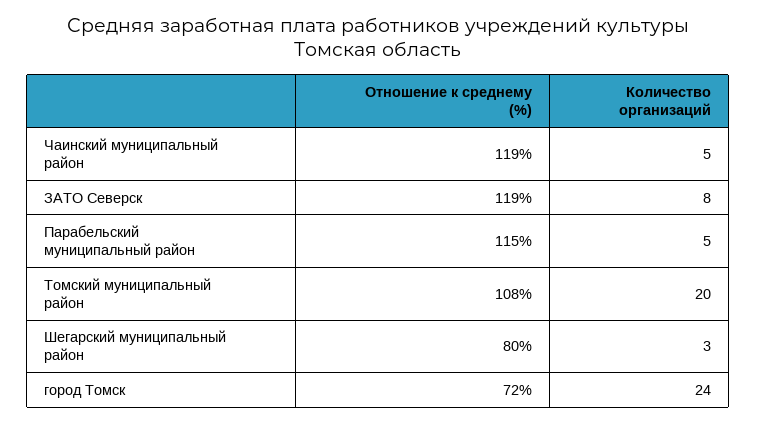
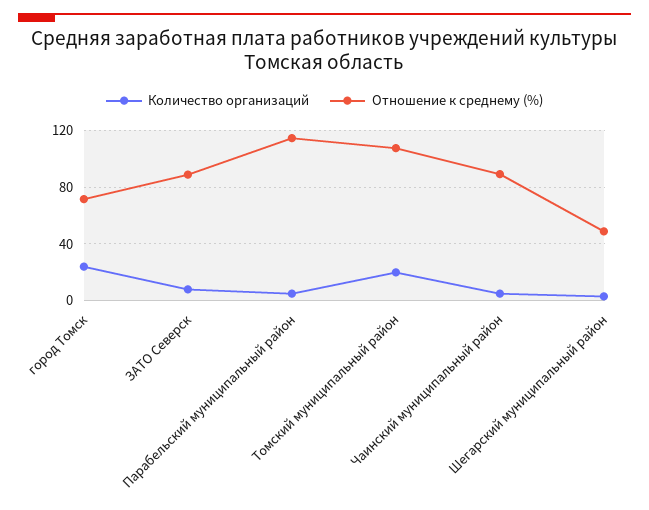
  {
    "Отношение к среднему (%)": {
-     "Чаинский муниципальный район": 119,
+     "Чаинский муниципальный район": 90,
-     "ЗАТО Северск": 119,
+     "ЗАТО Северск": 90,
      "Парабельский муниципальный район": 115,
      "Томский муниципальный район": 108,
-     "Шегарский муниципальный район": 80,
+     "Шегарский муниципальный район": 50,
      "город Томск": 72
    },
    "Количество организаций": {
      "Чаинский муниципальный район": 5,
      "ЗАТО Северск": 8,
      "Парабельский муниципальный район": 5,
      "Томский муниципальный район": 20,
      "Шегарский муниципальный район": 3,
      "город Томск": 24
    }
  }

